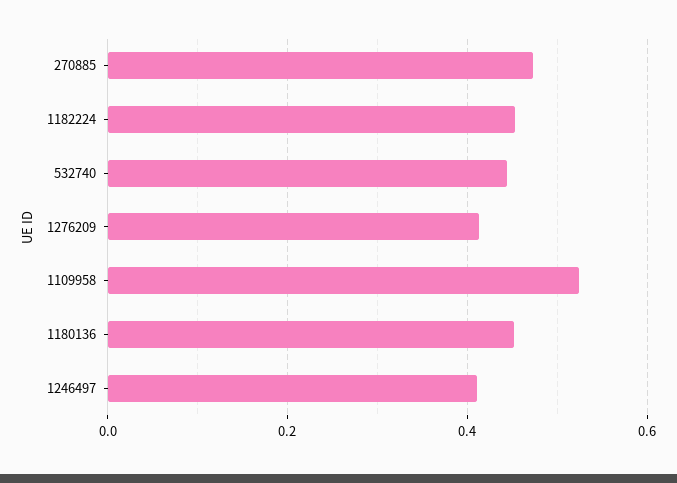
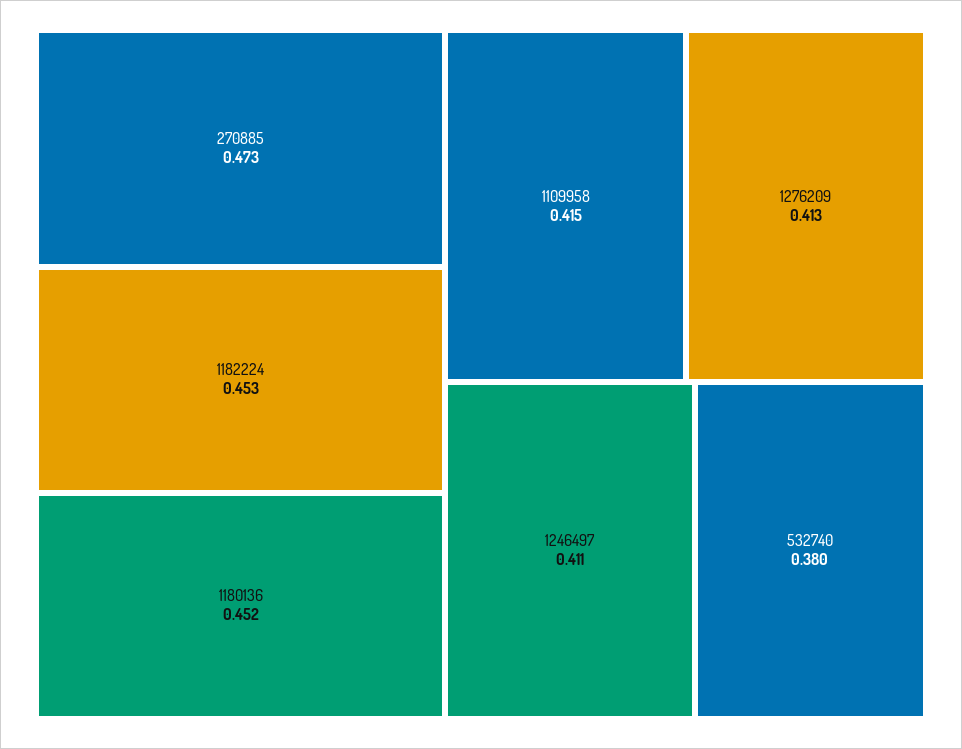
  {
    "270885": 0.473,
    "1182224": 0.453,
-   "532740": 0.44,
+   "532740": 0.38,
    "1276209": 0.413,
-   "1109958": 0.52,
+   "1109958": 0.415,
    "1180136": 0.452,
    "1246497": 0.411
  }

